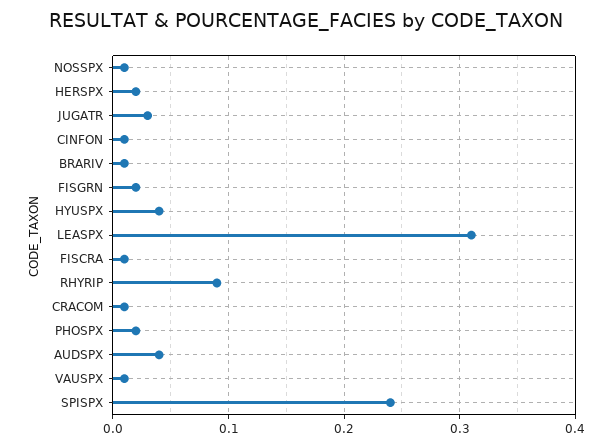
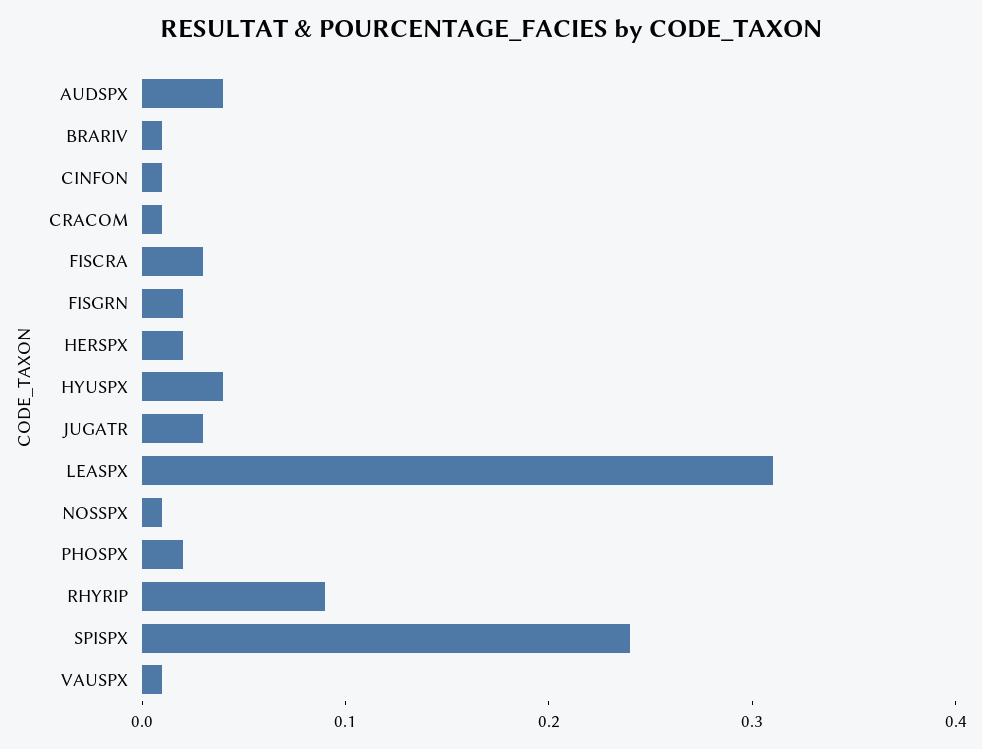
  {
    "NOSSPX": 0.01,
    "HERSPX": 0.02,
    "JUGATR": 0.03,
    "CINFON": 0.01,
    "BRARIV": 0.01,
    "FISGRN": 0.02,
    "HYUSPX": 0.04,
    "LEASPX": 0.31,
-   "FISCRA": 0.01,
+   "FISCRA": 0.03,
    "RHYRIP": 0.09,
    "CRACOM": 0.01,
    "PHOSPX": 0.02,
    "AUDSPX": 0.04,
    "VAUSPX": 0.01,
    "SPISPX": 0.24
  }

